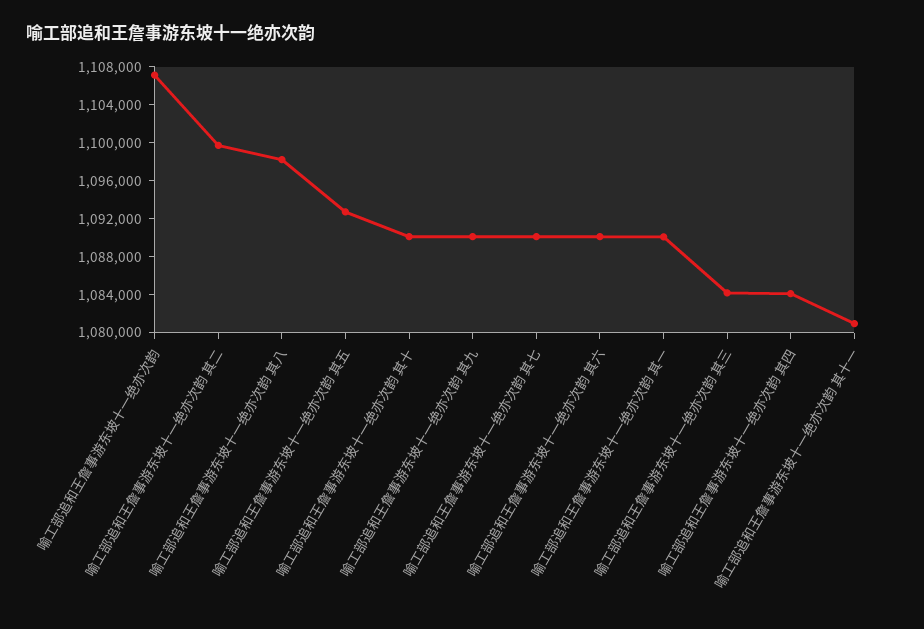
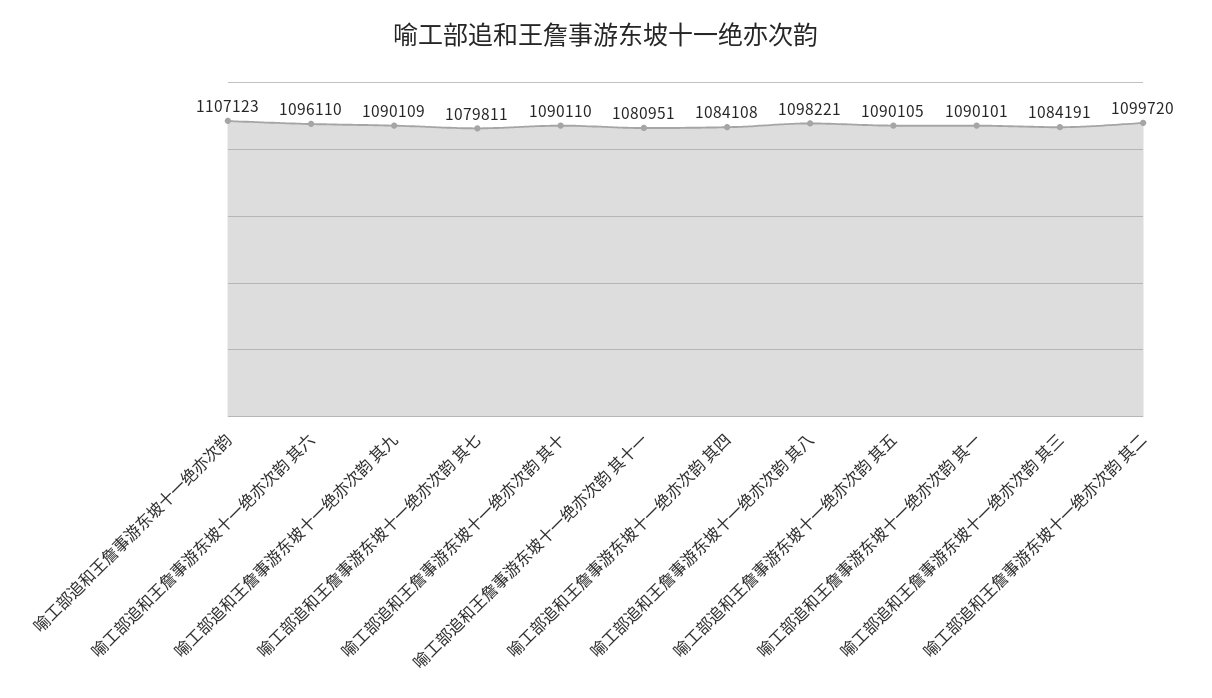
  {
    "喻工部追和王詹事游东坡十一绝亦次韵": 1107123,
    "喻工部追和王詹事游东坡十一绝亦次韵 其二": 1099720,
    "喻工部追和王詹事游东坡十一绝亦次韵 其八": 1098221,
-   "喻工部追和王詹事游东坡十一绝亦次韵 其五": 1093000,
+   "喻工部追和王詹事游东坡十一绝亦次韵 其五": 1090105,
    "喻工部追和王詹事游东坡十一绝亦次韵 其十": 1090110,
    "喻工部追和王詹事游东坡十一绝亦次韵 其九": 1090109,
-   "喻工部追和王詹事游东坡十一绝亦次韵 其七": 1090000,
+   "喻工部追和王詹事游东坡十一绝亦次韵 其七": 1079811,
-   "喻工部追和王詹事游东坡十一绝亦次韵 其六": 1090000,
+   "喻工部追和王詹事游东坡十一绝亦次韵 其六": 1096110,
    "喻工部追和王詹事游东坡十一绝亦次韵 其一": 1090101,
    "喻工部追和王詹事游东坡十一绝亦次韵 其三": 1084191,
    "喻工部追和王詹事游东坡十一绝亦次韵 其四": 1084108,
    "喻工部追和王詹事游东坡十一绝亦次韵 其十一": 1080951
  }

